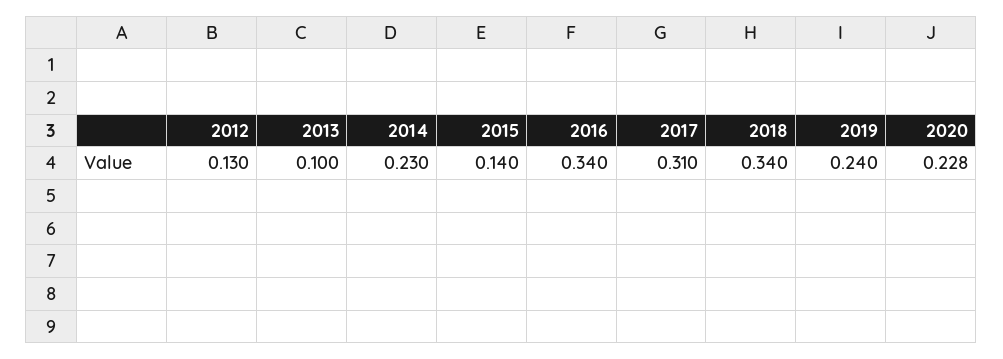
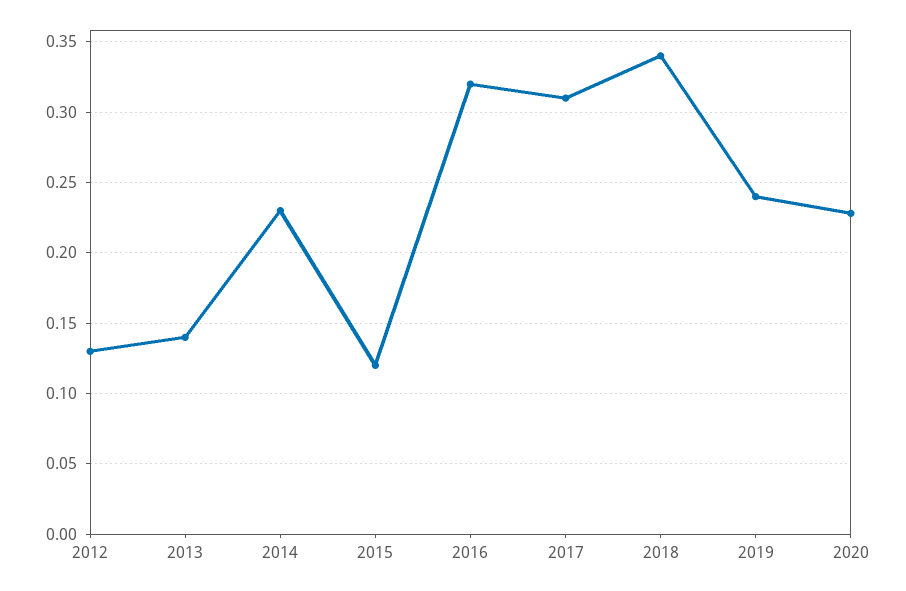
  {
    "2012": 0.13,
-   "2013": 0.1,
+   "2013": 0.14,
    "2014": 0.23,
-   "2015": 0.14,
+   "2015": 0.12,
-   "2016": 0.34,
+   "2016": 0.32,
    "2017": 0.31,
    "2018": 0.34,
    "2019": 0.24,
    "2020": 0.228
  }

